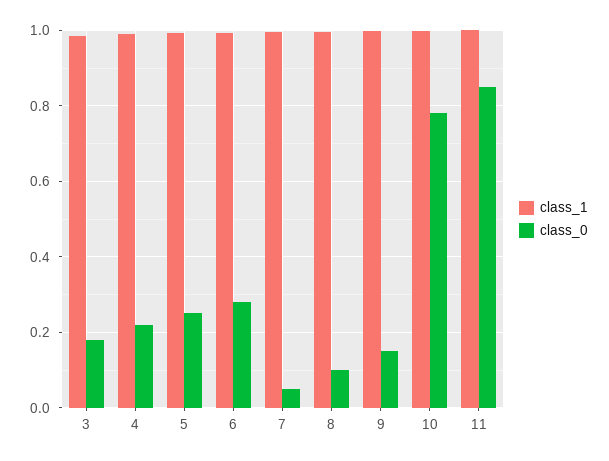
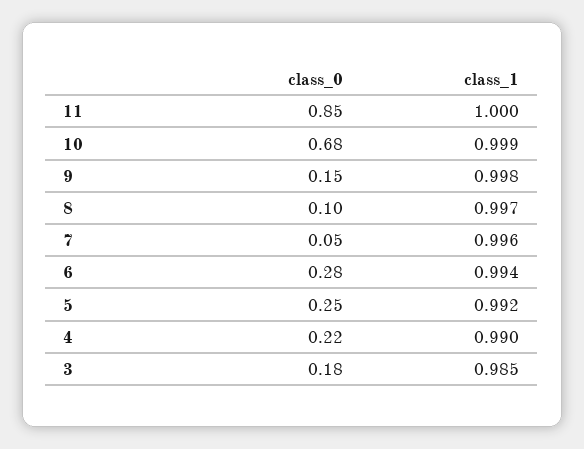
  {
    "class_1": {
      "3": 0.985,
      "4": 0.99,
      "5": 0.992,
      "6": 0.994,
      "7": 0.996,
      "8": 0.997,
      "9": 0.998,
      "10": 0.999,
      "11": 1
    },
    "class_0": {
      "3": 0.18,
      "4": 0.22,
      "5": 0.25,
      "6": 0.28,
      "7": 0.05,
      "8": 0.1,
      "9": 0.15,
-     "10": 0.78,
+     "10": 0.68,
      "11": 0.85
    }
  }

